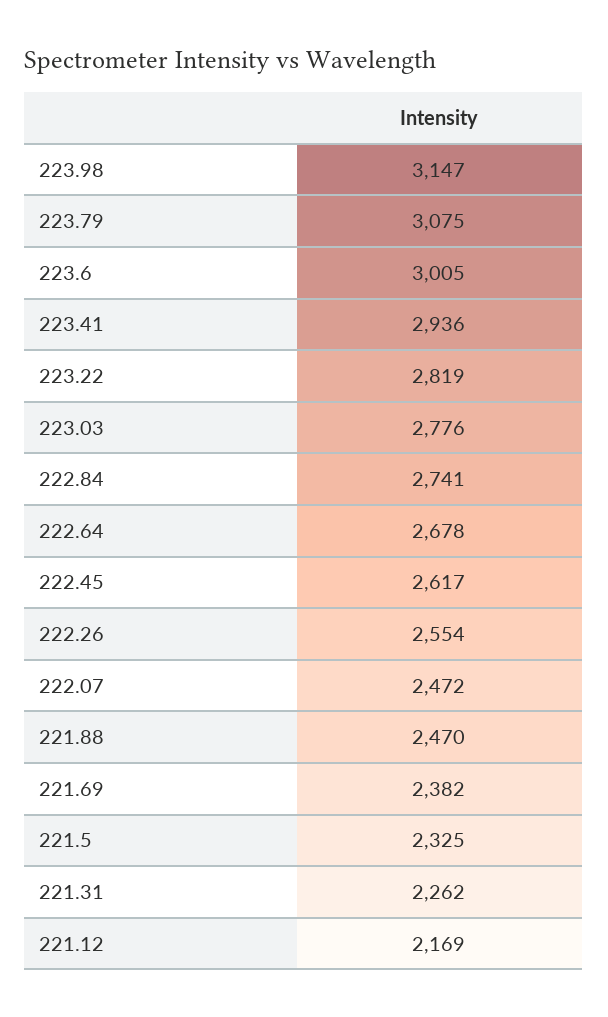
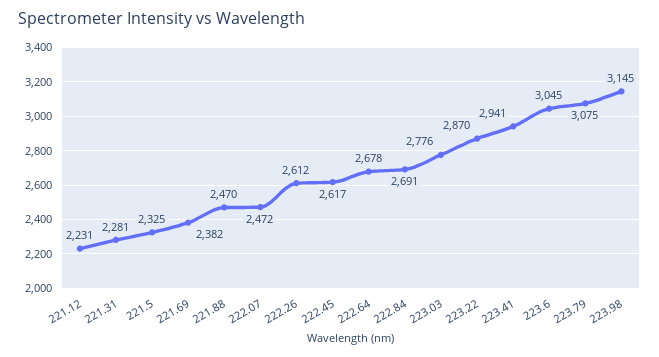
  {
-   "223.98": 3147,
+   "223.98": 3145,
    "223.79": 3075,
-   "223.6": 3005,
+   "223.6": 3045,
-   "223.41": 2936,
+   "223.41": 2941,
-   "223.22": 2819,
+   "223.22": 2870,
    "223.03": 2776,
-   "222.84": 2741,
+   "222.84": 2691,
    "222.64": 2678,
    "222.45": 2617,
-   "222.26": 2554,
+   "222.26": 2612,
    "222.07": 2472,
    "221.88": 2470,
    "221.69": 2382,
    "221.5": 2325,
-   "221.31": 2262,
+   "221.31": 2281,
-   "221.12": 2169
+   "221.12": 2231
  }

